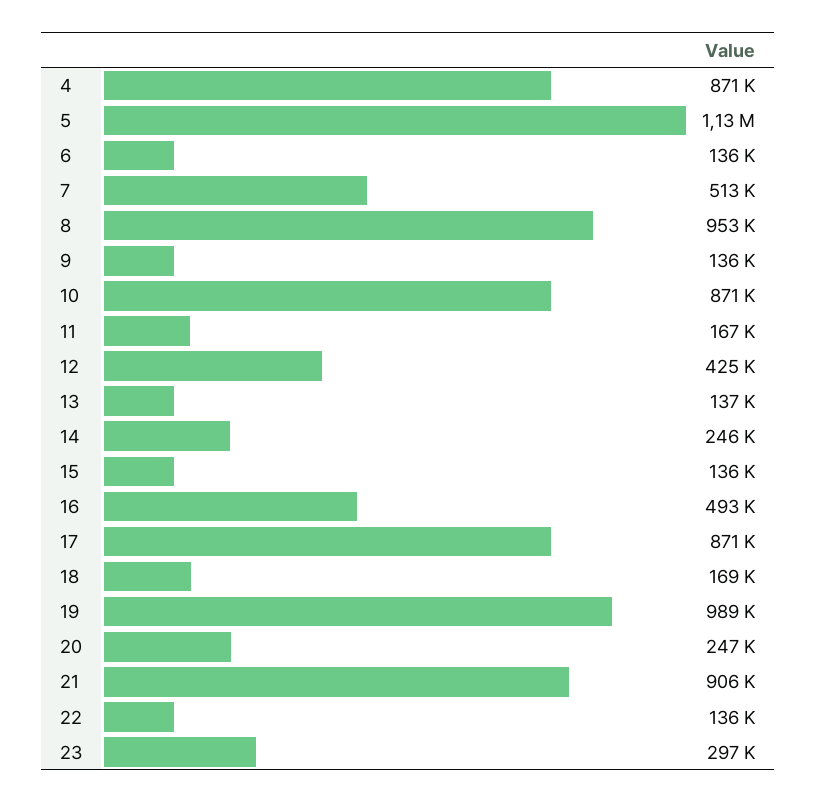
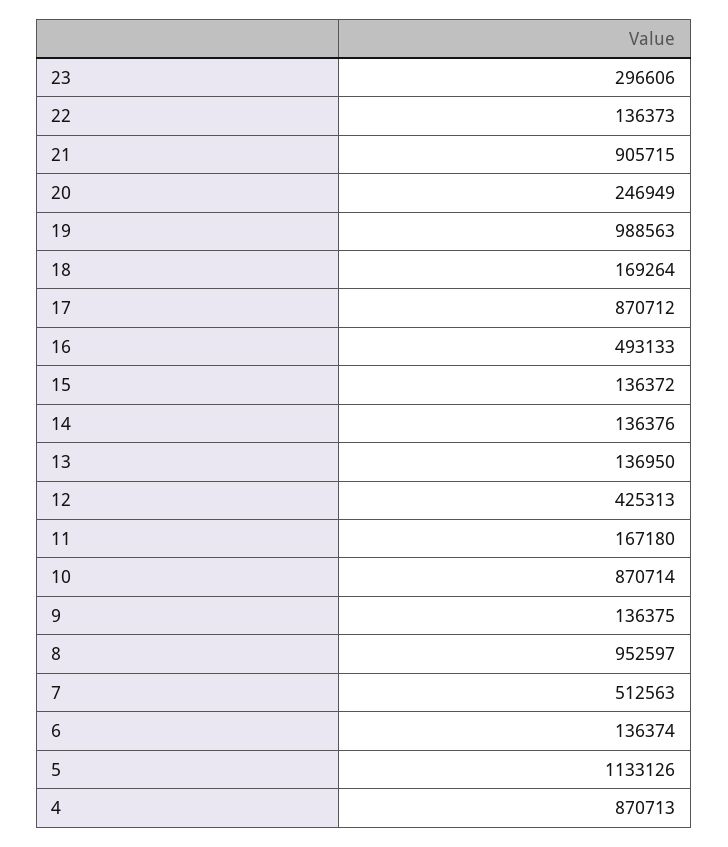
  {
    "4": 870713,
    "5": 1133126,
    "6": 136374,
    "7": 512563,
    "8": 952597,
    "9": 136375,
    "10": 870714,
    "11": 167180,
    "12": 425313,
    "13": 136950,
-   "14": 246000,
+   "14": 136376,
    "15": 136372,
    "16": 493133,
    "17": 870712,
    "18": 169264,
    "19": 988563,
    "20": 246949,
    "21": 905715,
    "22": 136373,
    "23": 296606
  }

